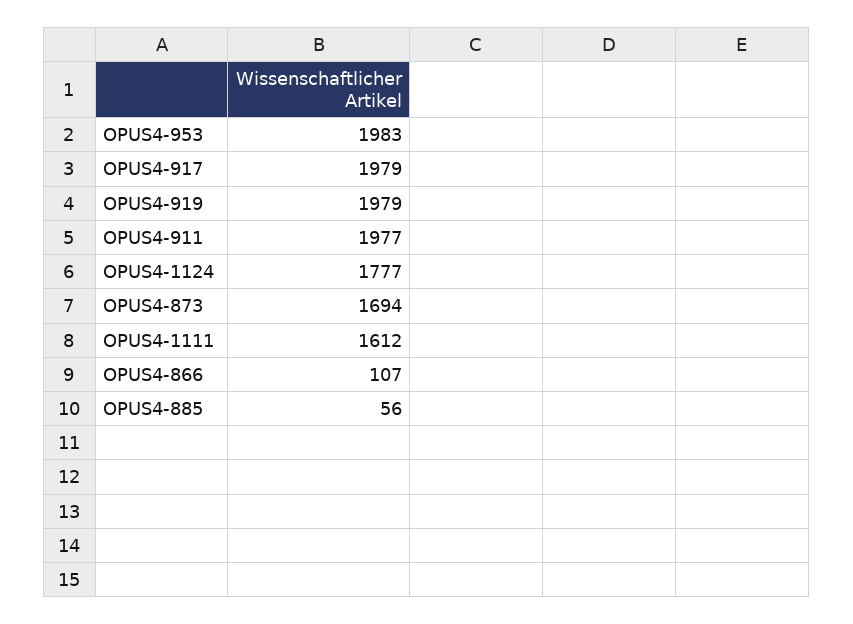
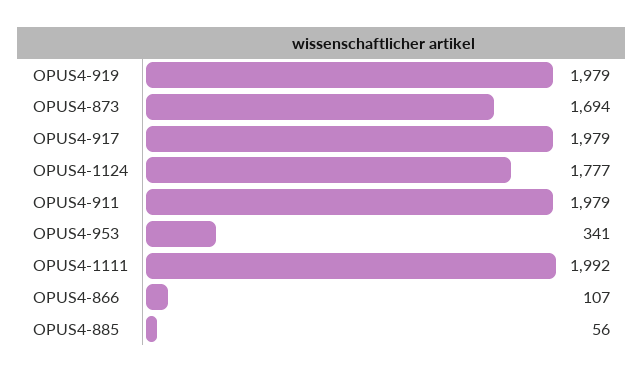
  {
-   "OPUS4-953": 1983,
+   "OPUS4-953": 341,
    "OPUS4-917": 1979,
    "OPUS4-919": 1979,
-   "OPUS4-911": 1977,
+   "OPUS4-911": 1979,
    "OPUS4-1124": 1777,
    "OPUS4-873": 1694,
-   "OPUS4-1111": 1612,
+   "OPUS4-1111": 1992,
    "OPUS4-866": 107,
    "OPUS4-885": 56
  }

